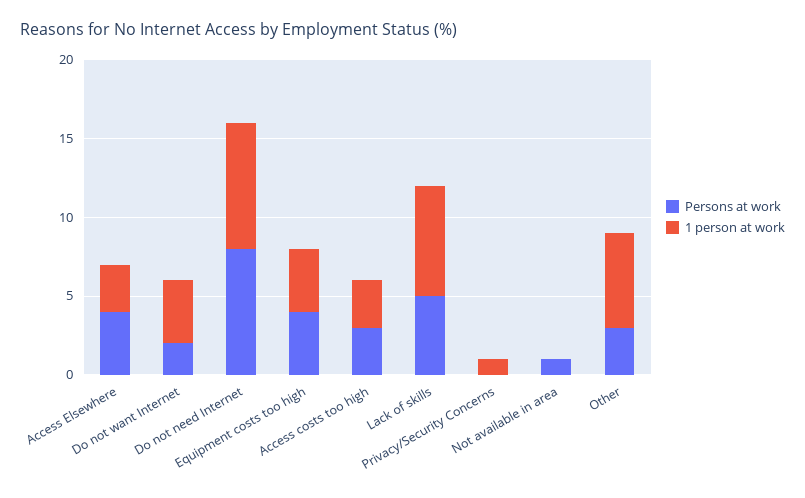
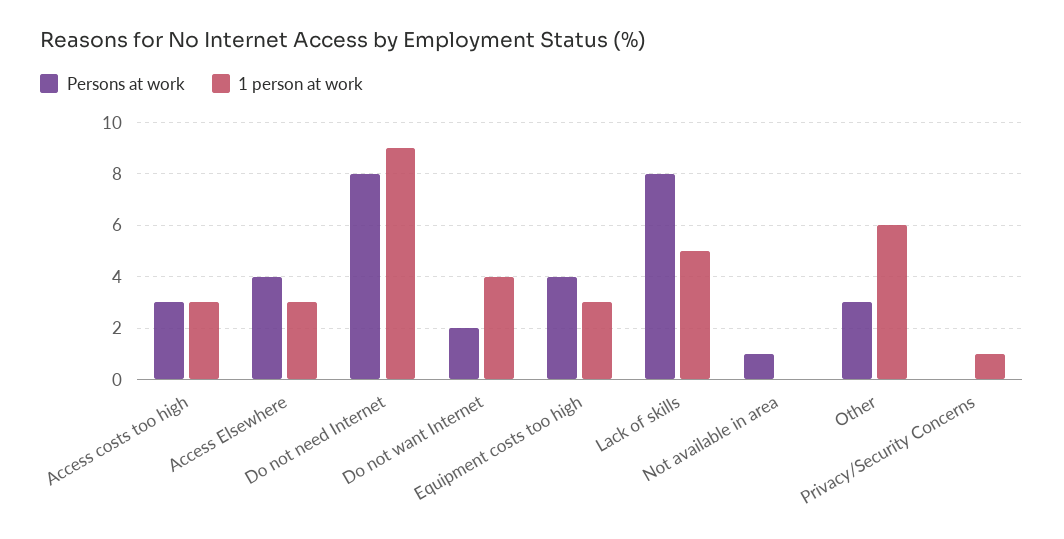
  {
    "Persons at work": {
      "Access Elsewhere": 4,
      "Do not want Internet": 2,
      "Do not need Internet": 8,
      "Equipment costs too high": 4,
      "Access costs too high": 3,
-     "Lack of skills": 5,
+     "Lack of skills": 8,
      "Privacy/Security Concerns": 0,
      "Not available in area": 1,
      "Other": 3
    },
    "1 person at work": {
      "Access Elsewhere": 3,
      "Do not want Internet": 4,
-     "Do not need Internet": 8,
+     "Do not need Internet": 9,
-     "Equipment costs too high": 4,
+     "Equipment costs too high": 3,
      "Access costs too high": 3,
-     "Lack of skills": 7,
+     "Lack of skills": 5,
      "Privacy/Security Concerns": 1,
      "Not available in area": 0,
      "Other": 6
    }
  }

